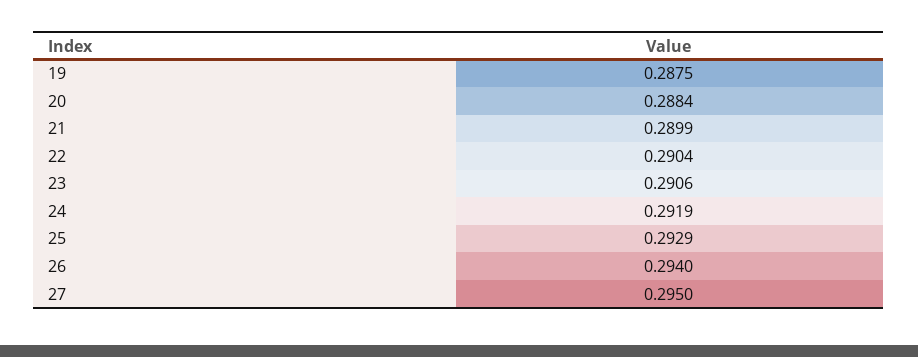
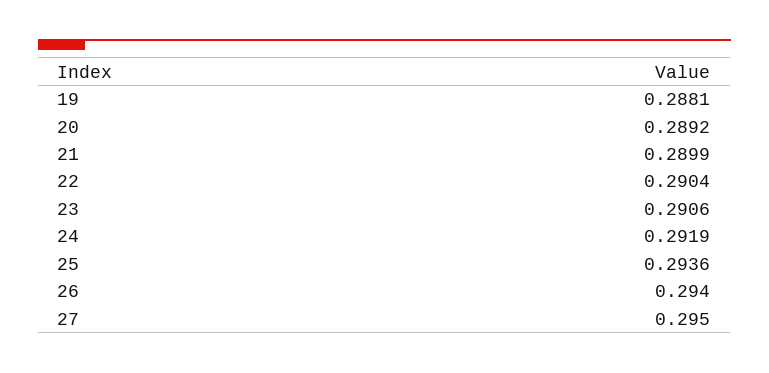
  {
-   "19": 0.2875,
+   "19": 0.2881,
-   "20": 0.2884,
+   "20": 0.2892,
    "21": 0.2899,
    "22": 0.2904,
    "23": 0.2906,
    "24": 0.2919,
-   "25": 0.2929,
+   "25": 0.2936,
    "26": 0.294,
    "27": 0.295
  }

